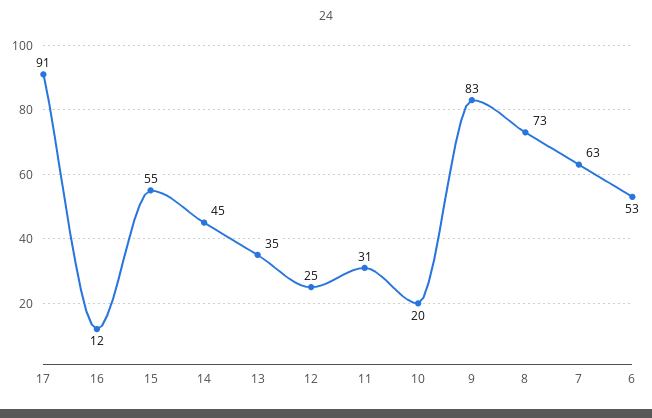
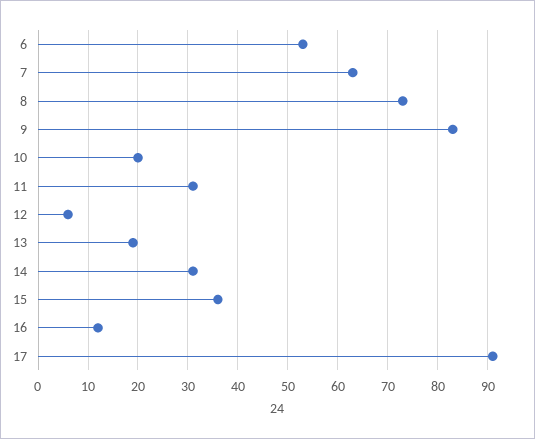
  {
    "17": 91,
    "16": 12,
-   "15": 55,
+   "15": 35,
-   "14": 45,
+   "14": 30,
-   "13": 35,
+   "13": 20,
-   "12": 25,
+   "12": 5,
    "11": 31,
    "10": 20,
    "9": 83,
    "8": 73,
    "7": 63,
    "6": 53
  }

